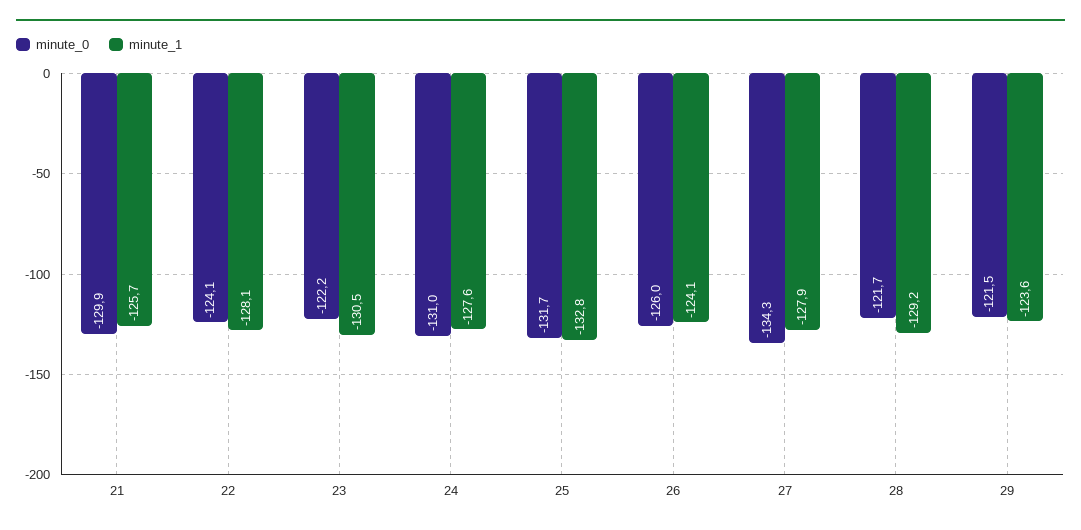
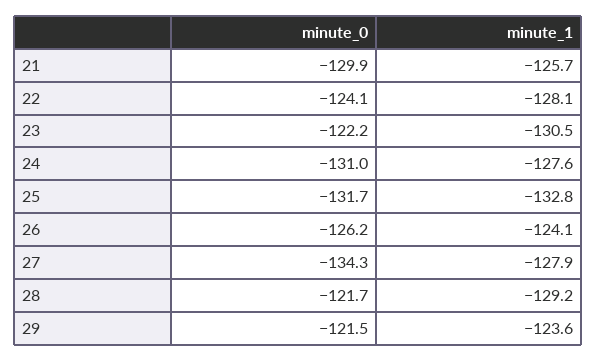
  {
    "minute_0": {
      "21": -129.9,
      "22": -124.1,
      "23": -122.2,
      "24": -131,
      "25": -131.7,
-     "26": -126,
+     "26": -126.2,
      "27": -134.3,
      "28": -121.7,
      "29": -121.5
    },
    "minute_1": {
      "21": -125.7,
      "22": -128.1,
      "23": -130.5,
      "24": -127.6,
      "25": -132.8,
      "26": -124.1,
      "27": -127.9,
      "28": -129.2,
      "29": -123.6
    }
  }

